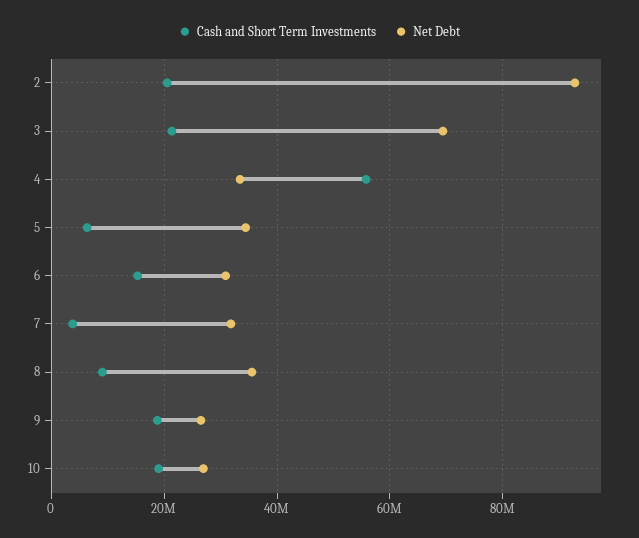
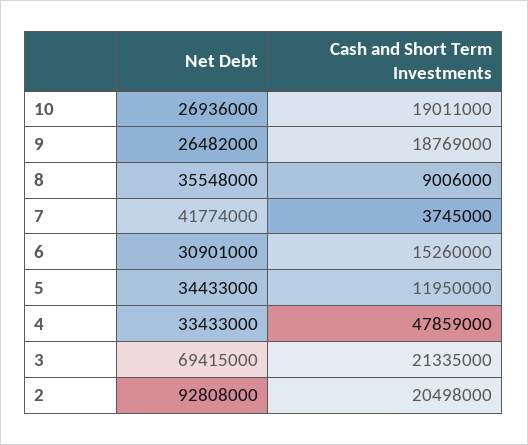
  {
    "Cash and Short Term Investments": {
      "2": 20498000,
      "3": 21335000,
-     "4": 56000000,
+     "4": 47859000,
-     "5": 6000000,
+     "5": 11950000,
      "6": 15260000,
      "7": 3745000,
      "8": 9006000,
      "9": 18769000,
      "10": 19011000
    },
    "Net Debt": {
      "2": 92808000,
      "3": 69415000,
      "4": 33433000,
      "5": 34433000,
      "6": 30901000,
-     "7": 32000000,
+     "7": 41774000,
      "8": 35548000,
      "9": 26482000,
      "10": 26936000
    }
  }

